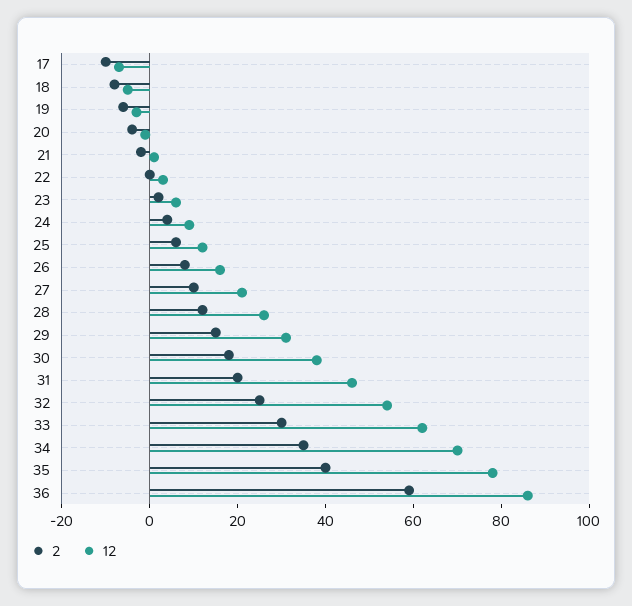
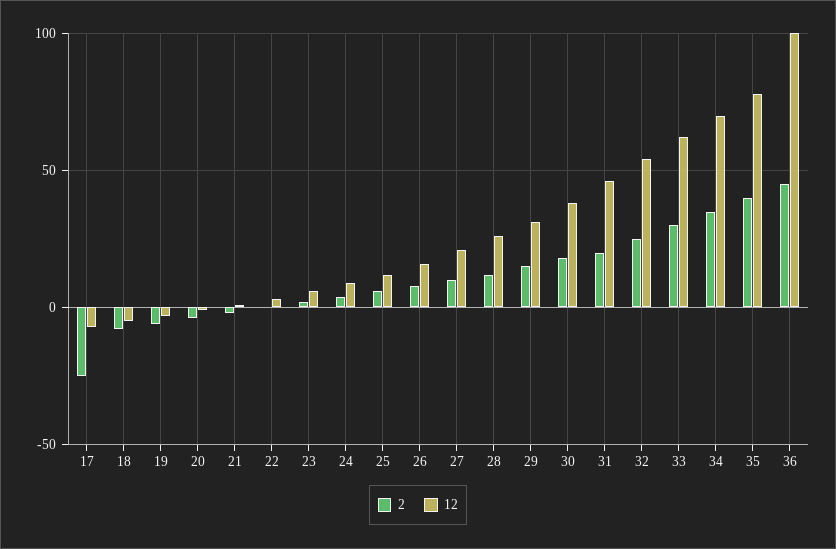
  {
    "2": {
-     "17": -10,
+     "17": -25,
      "18": -10,
      "19": -5,
      "20": -5,
      "21": 0,
      "22": 0,
      "23": 0,
      "24": 5,
      "25": 5,
      "26": 10,
      "27": 10,
      "28": 10,
      "29": 15,
      "30": 20,
      "31": 20,
      "32": 25,
      "33": 30,
      "34": 35,
      "35": 40,
-     "36": 60
+     "36": 45
    },
    "12": {
      "17": -5,
      "18": -5,
      "19": -5,
      "20": 0,
      "21": 0,
      "22": 5,
      "23": 5,
      "24": 10,
      "25": 10,
      "26": 15,
      "27": 20,
      "28": 25,
      "29": 30,
      "30": 40,
      "31": 45,
      "32": 55,
      "33": 60,
      "34": 70,
      "35": 80,
-     "36": 85
+     "36": 100
    }
  }

